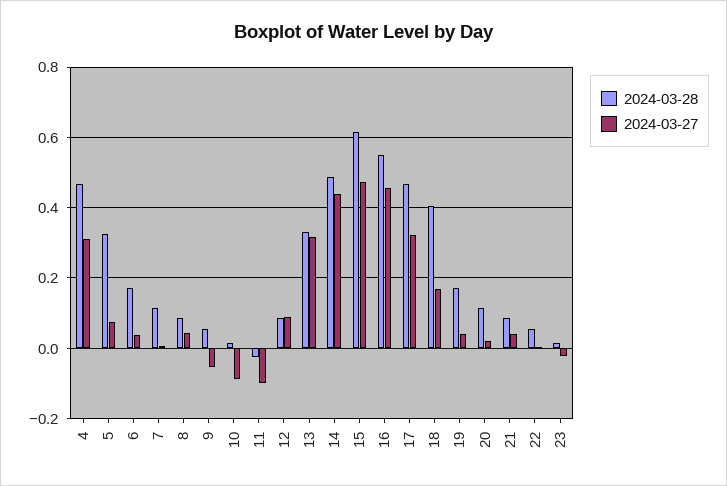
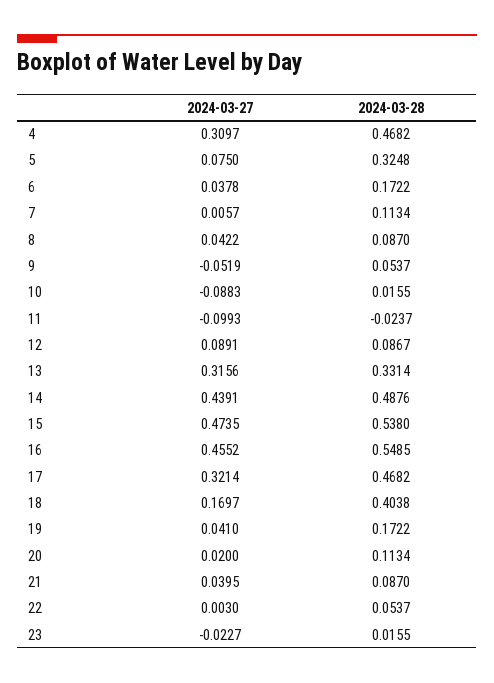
  {
    "2024-03-28": {
      "4": 0.4682,
      "5": 0.3248,
      "6": 0.1722,
      "7": 0.1134,
      "8": 0.087,
      "9": 0.0537,
      "10": 0.0155,
      "11": -0.0237,
      "12": 0.0867,
      "13": 0.3314,
      "14": 0.4876,
-     "15": 0.62,
+     "15": 0.538,
      "16": 0.5485,
      "17": 0.4682,
      "18": 0.4038,
      "19": 0.1722,
      "20": 0.1134,
      "21": 0.087,
      "22": 0.0537,
      "23": 0.0155
    },
    "2024-03-27": {
      "4": 0.3097,
      "5": 0.075,
      "6": 0.0378,
      "7": 0.0057,
      "8": 0.0422,
      "9": -0.0519,
      "10": -0.0883,
      "11": -0.0993,
      "12": 0.0891,
      "13": 0.3156,
      "14": 0.4391,
      "15": 0.4735,
      "16": 0.4552,
      "17": 0.3214,
      "18": 0.1697,
      "19": 0.041,
      "20": 0.02,
      "21": 0.0395,
      "22": 0.003,
      "23": -0.0227
    }
  }

